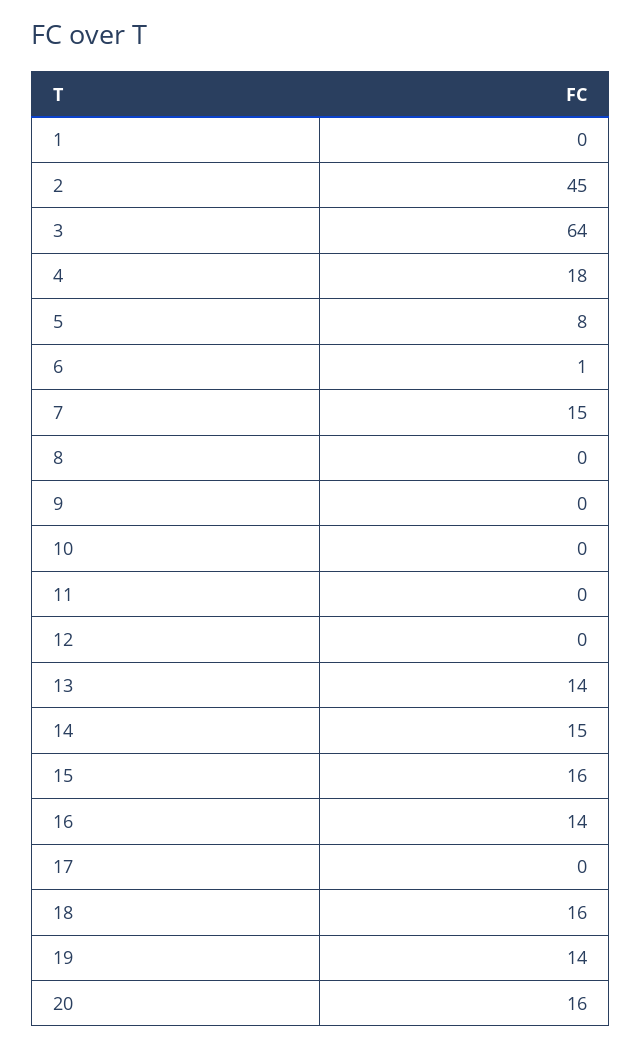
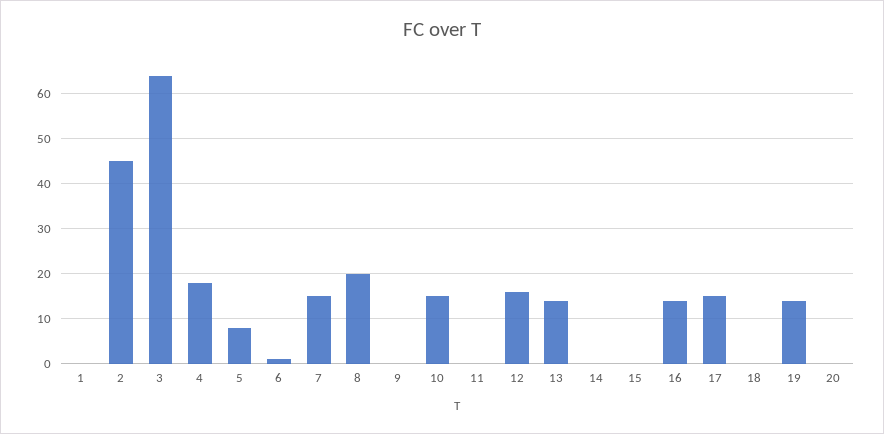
  {
    "1": 0,
    "2": 45,
    "3": 64,
    "4": 18,
    "5": 8,
    "6": 1,
    "7": 15,
-   "8": 0,
+   "8": 20,
    "9": 0,
-   "10": 0,
+   "10": 15,
    "11": 0,
-   "12": 0,
+   "12": 15,
    "13": 14,
-   "14": 15,
+   "14": 0,
-   "15": 16,
+   "15": 0,
    "16": 14,
-   "17": 0,
+   "17": 15,
-   "18": 16,
+   "18": 0,
    "19": 14,
-   "20": 16
+   "20": 0
  }

